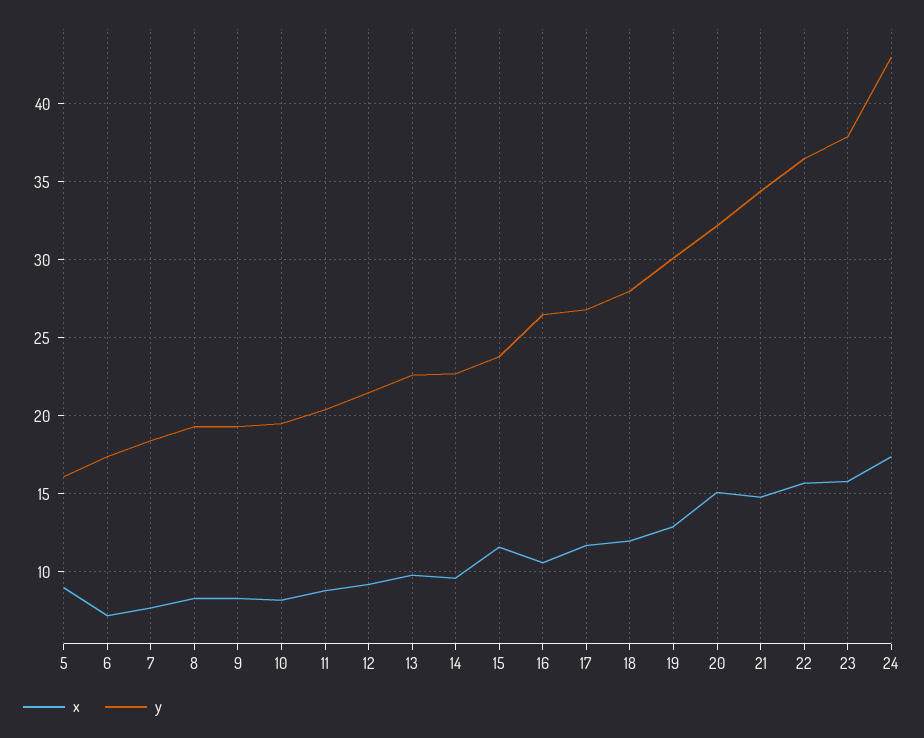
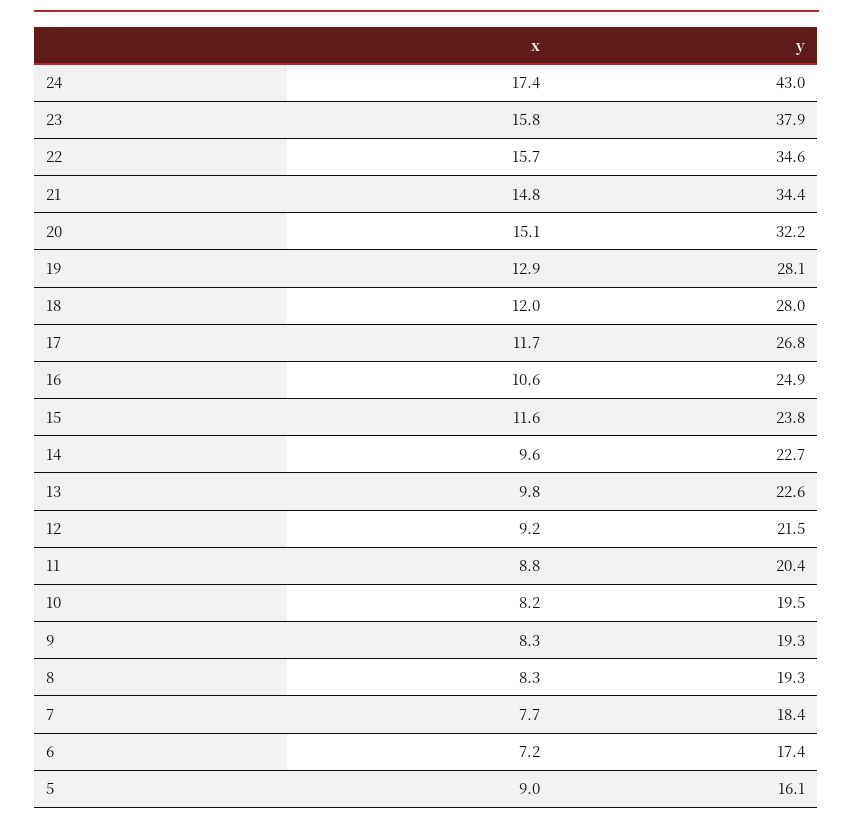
  {
    "x": {
      "5": 9,
      "6": 7.2,
      "7": 7.7,
      "8": 8.3,
      "9": 8.3,
      "10": 8.2,
      "11": 8.8,
      "12": 9.2,
      "13": 9.8,
      "14": 9.6,
      "15": 11.6,
      "16": 10.6,
      "17": 11.7,
      "18": 12,
      "19": 12.9,
      "20": 15.1,
      "21": 14.8,
      "22": 15.7,
      "23": 15.8,
      "24": 17.4
    },
    "y": {
      "5": 16.1,
      "6": 17.4,
      "7": 18.4,
      "8": 19.3,
      "9": 19.3,
      "10": 19.5,
      "11": 20.4,
      "12": 21.5,
      "13": 22.6,
      "14": 22.7,
      "15": 23.8,
-     "16": 26.5,
+     "16": 24.9,
      "17": 26.8,
      "18": 28,
-     "19": 30,
+     "19": 28.1,
      "20": 32.2,
      "21": 34.4,
-     "22": 36.5,
+     "22": 34.6,
      "23": 37.9,
      "24": 43
    }
  }

